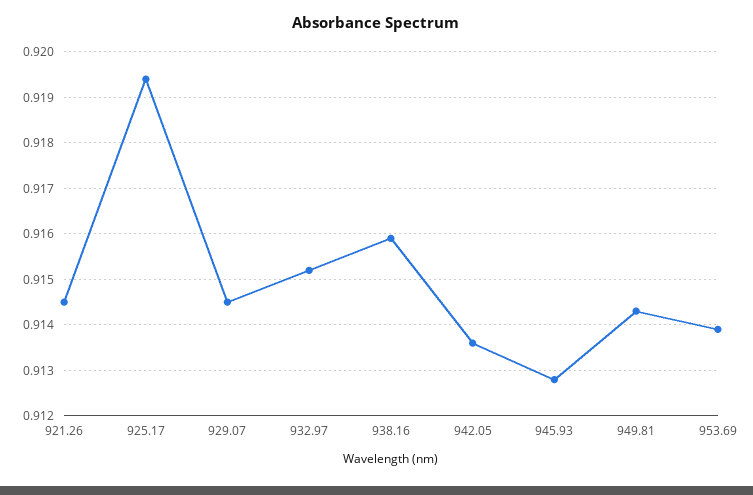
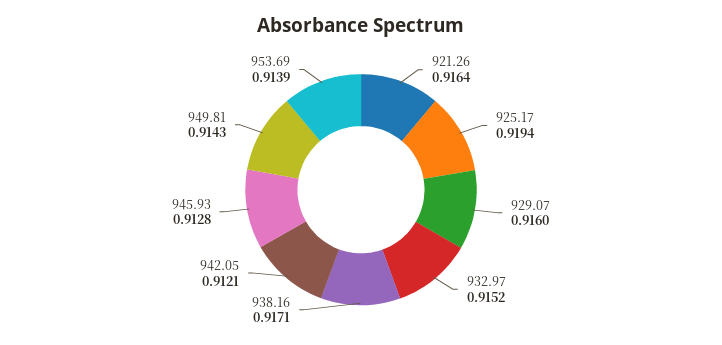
  {
-   "921.26": 0.9145,
+   "921.26": 0.9164,
    "925.17": 0.9194,
-   "929.07": 0.9145,
+   "929.07": 0.916,
    "932.97": 0.9152,
-   "938.16": 0.916,
+   "938.16": 0.9171,
-   "942.05": 0.9135,
+   "942.05": 0.9121,
    "945.93": 0.9128,
    "949.81": 0.9143,
    "953.69": 0.9139
  }

